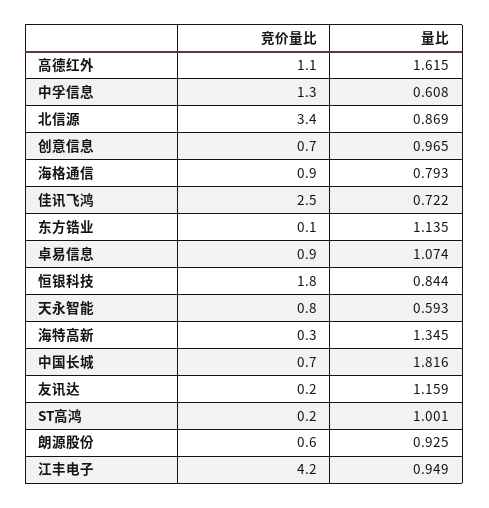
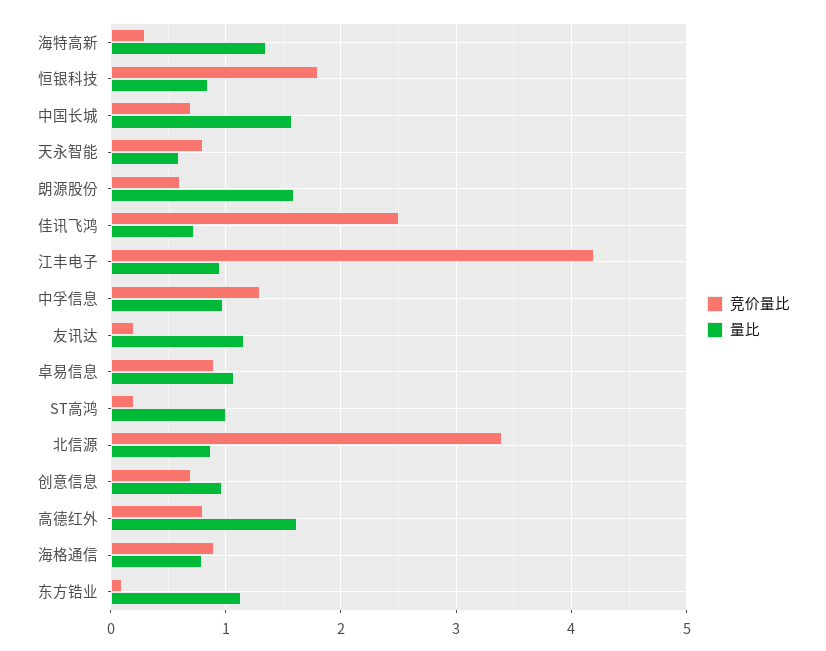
  {
    "竞价量比": {
-     "高德红外": 1.1,
+     "高德红外": 0.8,
      "中孚信息": 1.3,
      "北信源": 3.4,
      "创意信息": 0.7,
      "海格通信": 0.9,
      "佳讯飞鸿": 2.5,
      "东方锆业": 0.1,
      "卓易信息": 0.9,
      "恒银科技": 1.8,
      "天永智能": 0.8,
      "海特高新": 0.3,
      "中国长城": 0.7,
      "友讯达": 0.2,
      "ST高鸿": 0.2,
      "朗源股份": 0.6,
      "江丰电子": 4.2
    },
    "量比": {
      "高德红外": 1.615,
-     "中孚信息": 0.608,
+     "中孚信息": 1,
      "北信源": 0.869,
      "创意信息": 0.965,
      "海格通信": 0.793,
      "佳讯飞鸿": 0.722,
      "东方锆业": 1.135,
      "卓易信息": 1.074,
      "恒银科技": 0.844,
      "天永智能": 0.593,
      "海特高新": 1.345,
-     "中国长城": 1.816,
+     "中国长城": 1.6,
      "友讯达": 1.159,
      "ST高鸿": 1.001,
-     "朗源股份": 0.925,
+     "朗源股份": 1.6,
      "江丰电子": 0.949
    }
  }

